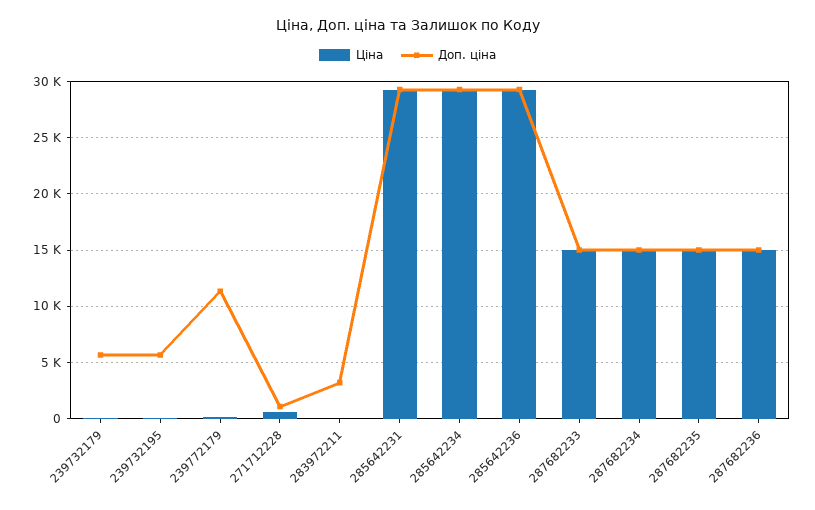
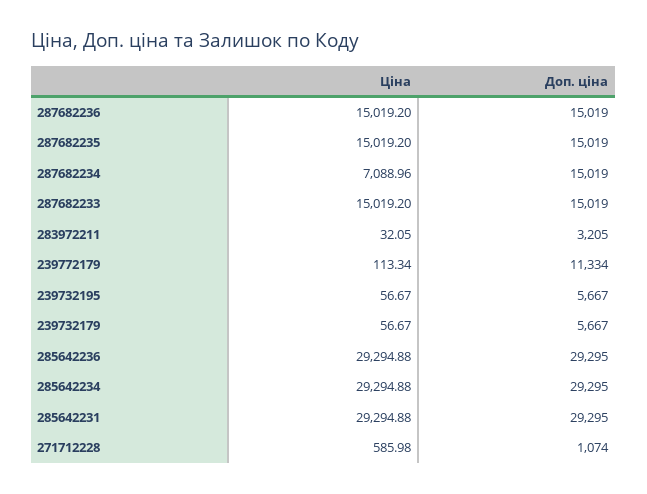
  {
    "Ціна": {
      "239732179": 56.67,
      "239732195": 56.67,
      "239772179": 113.34,
      "271712228": 585.98,
      "283972211": 32.05,
      "285642231": 29294.88,
      "285642234": 29294.88,
      "285642236": 29294.88,
      "287682233": 15019.2,
-     "287682234": 15000,
+     "287682234": 7088.96,
      "287682235": 15019.2,
      "287682236": 15019.2
    },
    "Доп. ціна": {
      "239732179": 5667,
      "239732195": 5667,
      "239772179": 11334,
      "271712228": 1074,
      "283972211": 3205,
      "285642231": 29295,
      "285642234": 29295,
      "285642236": 29295,
      "287682233": 15019,
      "287682234": 15019,
      "287682235": 15019,
      "287682236": 15019
    }
  }

